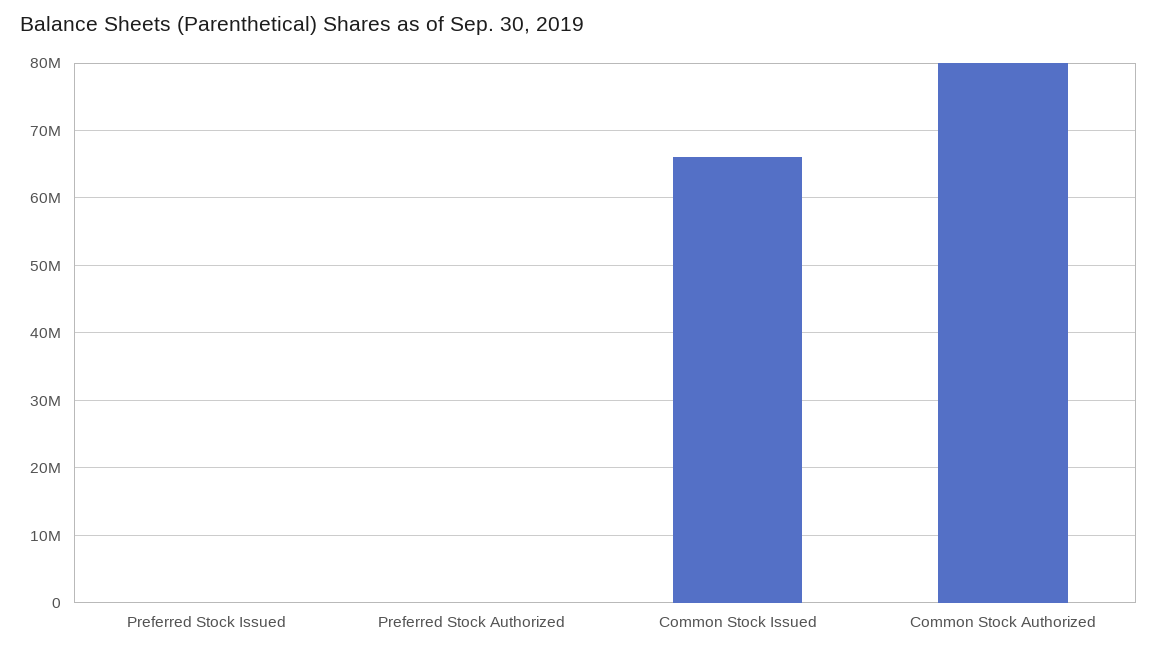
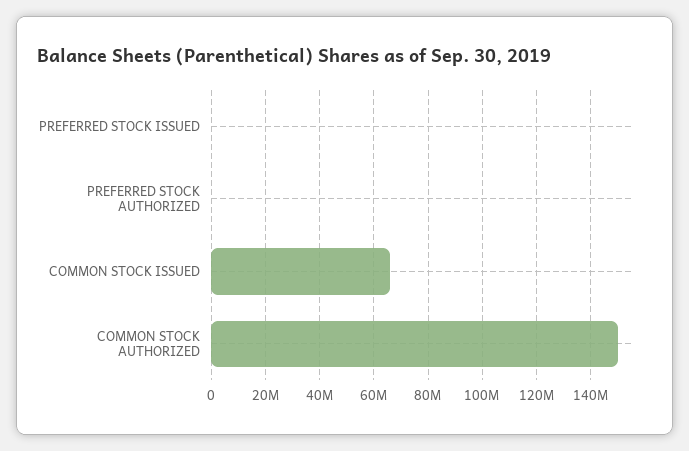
  {
    "Preferred Stock Issued": 0,
    "Preferred Stock Authorized": 0,
    "Common Stock Issued": 66000000,
-   "Common Stock Authorized": 80000000
+   "Common Stock Authorized": 150000000
  }

